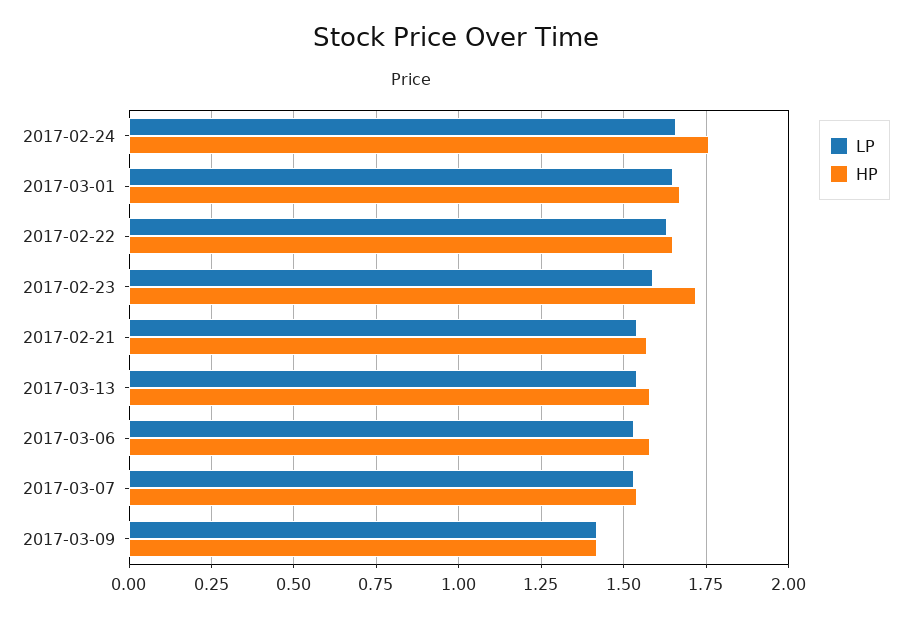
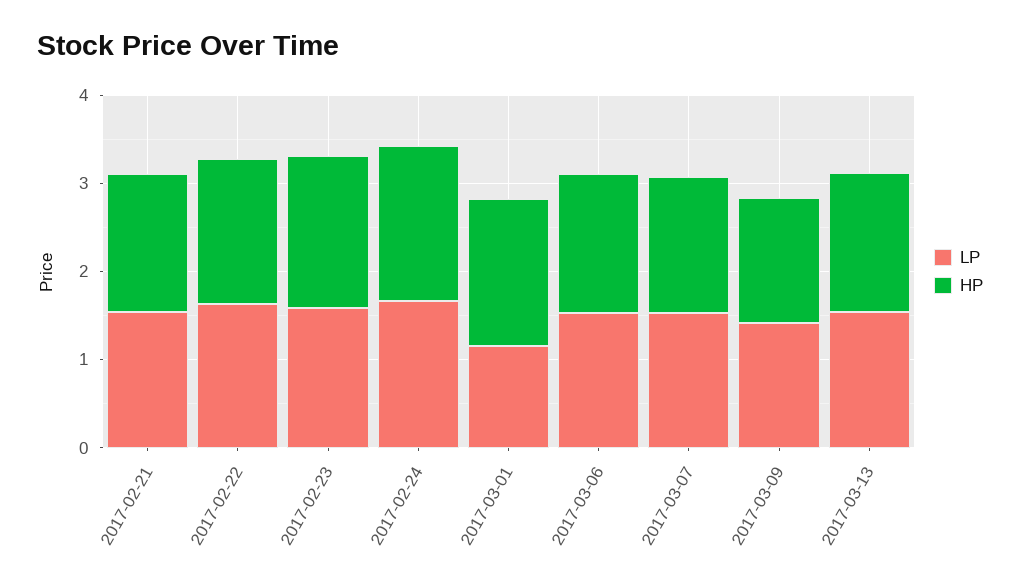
  {
    "LP": {
      "2017-02-24": 1.65,
-     "2017-03-01": 1.65,
+     "2017-03-01": 1.2,
      "2017-02-22": 1.65,
      "2017-02-23": 1.6,
      "2017-02-21": 1.55,
      "2017-03-13": 1.55,
      "2017-03-06": 1.55,
      "2017-03-07": 1.55,
      "2017-03-09": 1.4
    },
    "HP": {
      "2017-02-24": 1.75,
      "2017-03-01": 1.65,
      "2017-02-22": 1.65,
      "2017-02-23": 1.7,
      "2017-02-21": 1.55,
      "2017-03-13": 1.6,
      "2017-03-06": 1.6,
      "2017-03-07": 1.55,
      "2017-03-09": 1.4
    }
  }

